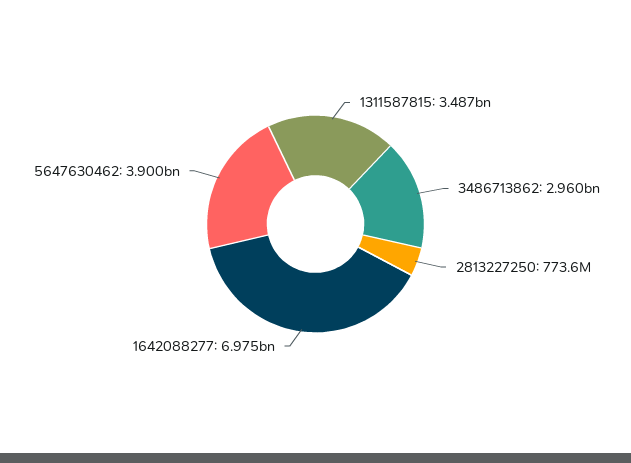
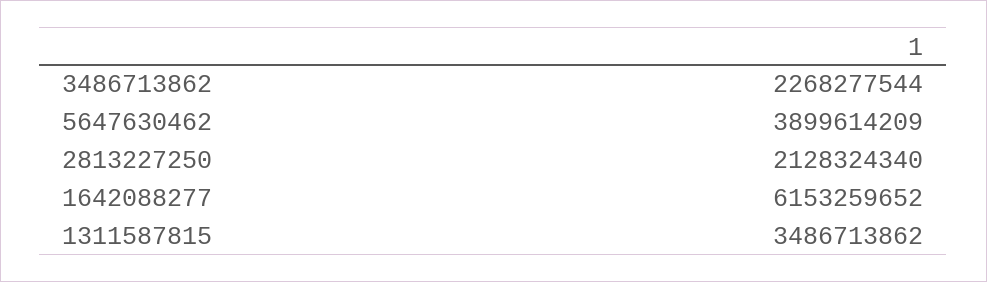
  {
    "1311587815": 3486713862,
-   "3486713862": 2960000000,
+   "3486713862": 2268277544,
-   "2813227250": 773600000,
+   "2813227250": 2128324340,
-   "1642088277": 6975000000,
+   "1642088277": 6153259652,
    "5647630462": 3899614209
  }

